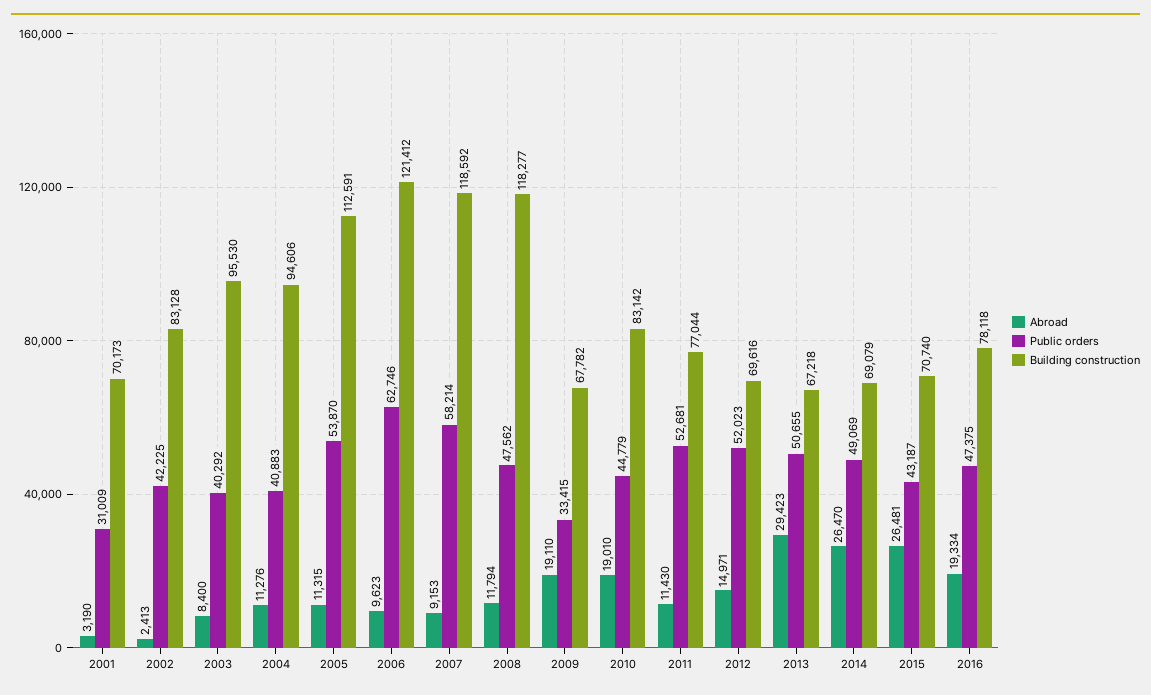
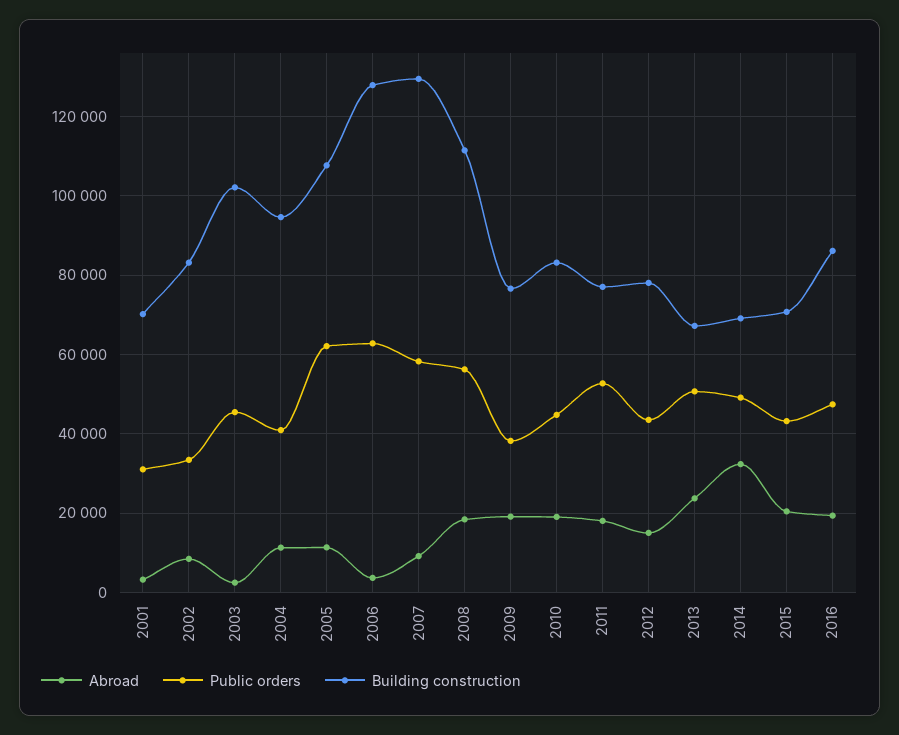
  {
    "Abroad": {
      "2001": 3190,
-     "2002": 2413,
+     "2002": 8000,
-     "2003": 8400,
+     "2003": 2000,
      "2004": 11276,
      "2005": 11315,
-     "2006": 9623,
+     "2006": 4000,
      "2007": 9153,
-     "2008": 11794,
+     "2008": 18000,
      "2009": 19110,
      "2010": 19010,
-     "2011": 11430,
+     "2011": 18000,
      "2012": 14971,
-     "2013": 29423,
+     "2013": 24000,
-     "2014": 26470,
+     "2014": 32000,
-     "2015": 26481,
+     "2015": 20000,
      "2016": 19334
    },
    "Public orders": {
      "2001": 31009,
-     "2002": 42225,
+     "2002": 34000,
-     "2003": 40292,
+     "2003": 46000,
      "2004": 40883,
-     "2005": 53870,
+     "2005": 62000,
      "2006": 62746,
      "2007": 58214,
-     "2008": 47562,
+     "2008": 56000,
-     "2009": 33415,
+     "2009": 38000,
      "2010": 44779,
      "2011": 52681,
-     "2012": 52023,
+     "2012": 44000,
      "2013": 50655,
      "2014": 49069,
      "2015": 43187,
      "2016": 47375
    },
    "Building construction": {
      "2001": 70173,
      "2002": 83128,
-     "2003": 95530,
+     "2003": 102000,
      "2004": 94606,
-     "2005": 112591,
+     "2005": 108000,
-     "2006": 121412,
+     "2006": 128000,
-     "2007": 118592,
+     "2007": 130000,
-     "2008": 118277,
+     "2008": 112000,
-     "2009": 67782,
+     "2009": 76000,
      "2010": 83142,
      "2011": 77044,
-     "2012": 69616,
+     "2012": 78000,
      "2013": 67218,
      "2014": 69079,
      "2015": 70740,
-     "2016": 78118
+     "2016": 86000
    }
  }

